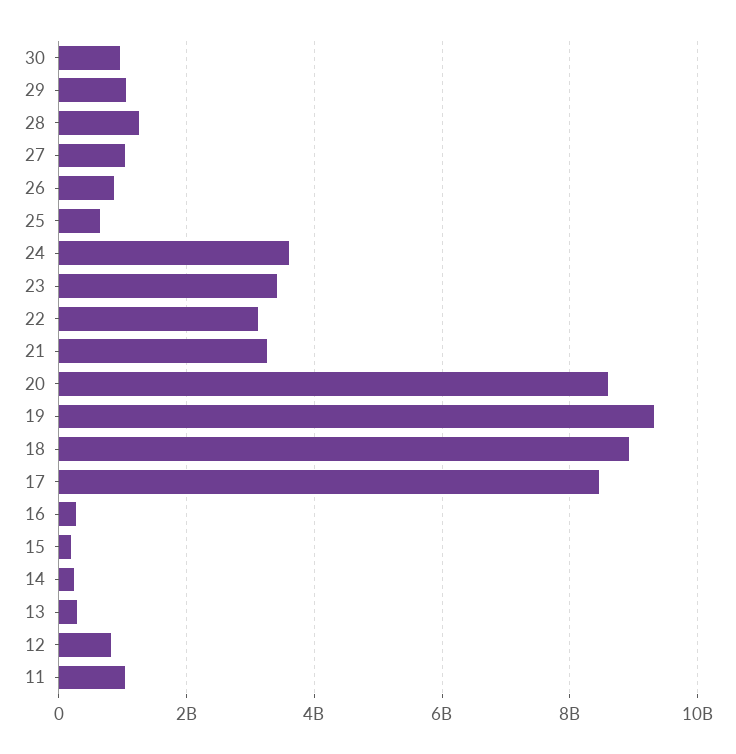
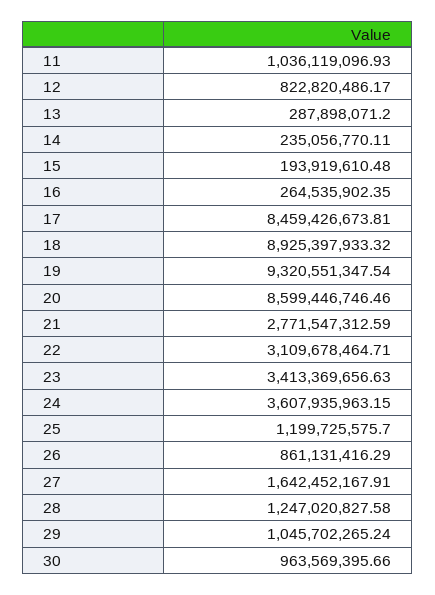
  {
    "30": 963569395.66,
    "29": 1045702265.24,
    "28": 1247020827.58,
-   "27": 1000000000,
+   "27": 1642452167.91,
    "26": 861131416.29,
-   "25": 600000000,
+   "25": 1199725575.7,
    "24": 3607935963.15,
    "23": 3413369656.63,
    "22": 3109678464.71,
-   "21": 3200000000,
+   "21": 2771547312.59,
    "20": 8599446746.46,
    "19": 9320551347.54,
    "18": 8925397933.32,
    "17": 8459426673.81,
    "16": 264535902.35,
    "15": 193919610.48,
    "14": 235056770.11,
    "13": 287898071.2,
    "12": 822820486.17,
    "11": 1036119096.93
  }

